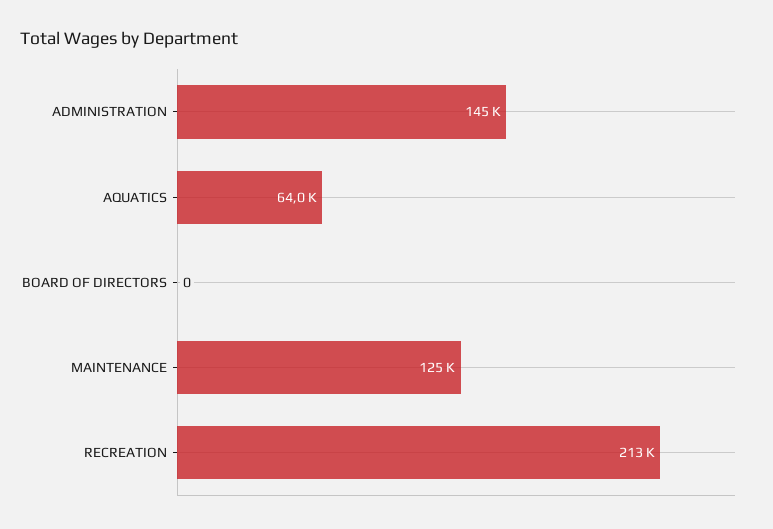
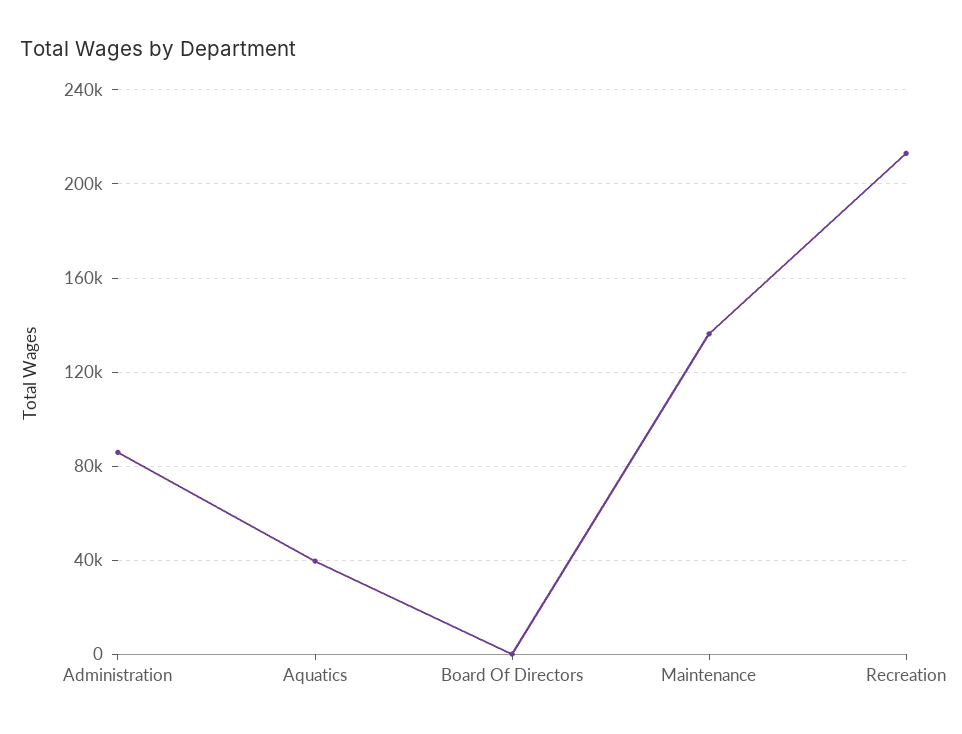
  {
-   "ADMINISTRATION": 145000,
+   "ADMINISTRATION": 85000,
-   "AQUATICS": 64000,
+   "AQUATICS": 40000,
    "BOARD OF DIRECTORS": 0,
-   "MAINTENANCE": 125000,
+   "MAINTENANCE": 135000,
    "RECREATION": 213000
  }

